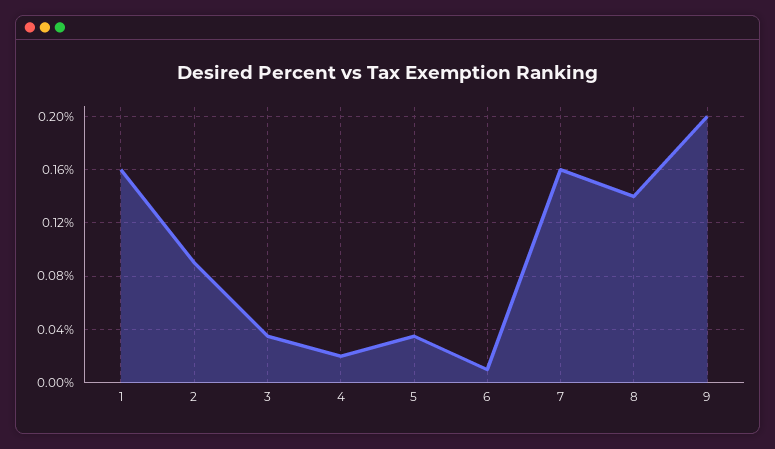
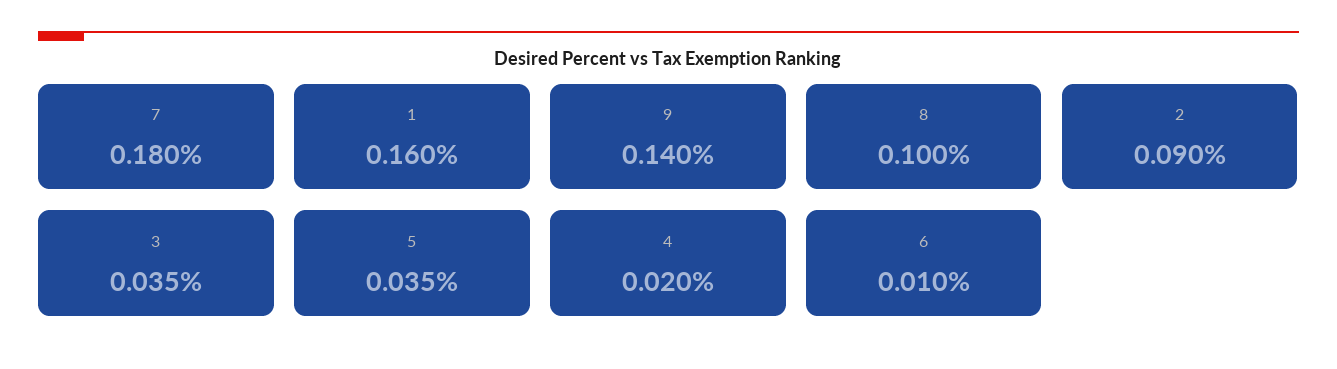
  {
    "1": 0.16,
    "2": 0.09,
    "3": 0.035,
    "4": 0.02,
    "5": 0.035,
    "6": 0.01,
-   "7": 0.16,
+   "7": 0.18,
-   "8": 0.14,
+   "8": 0.1,
-   "9": 0.2
+   "9": 0.14
  }

